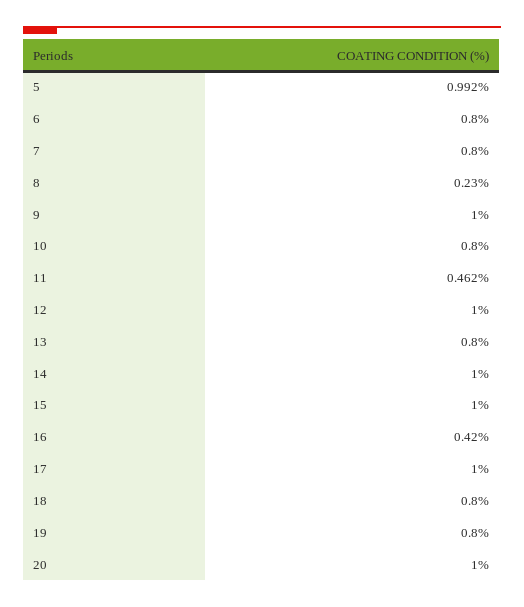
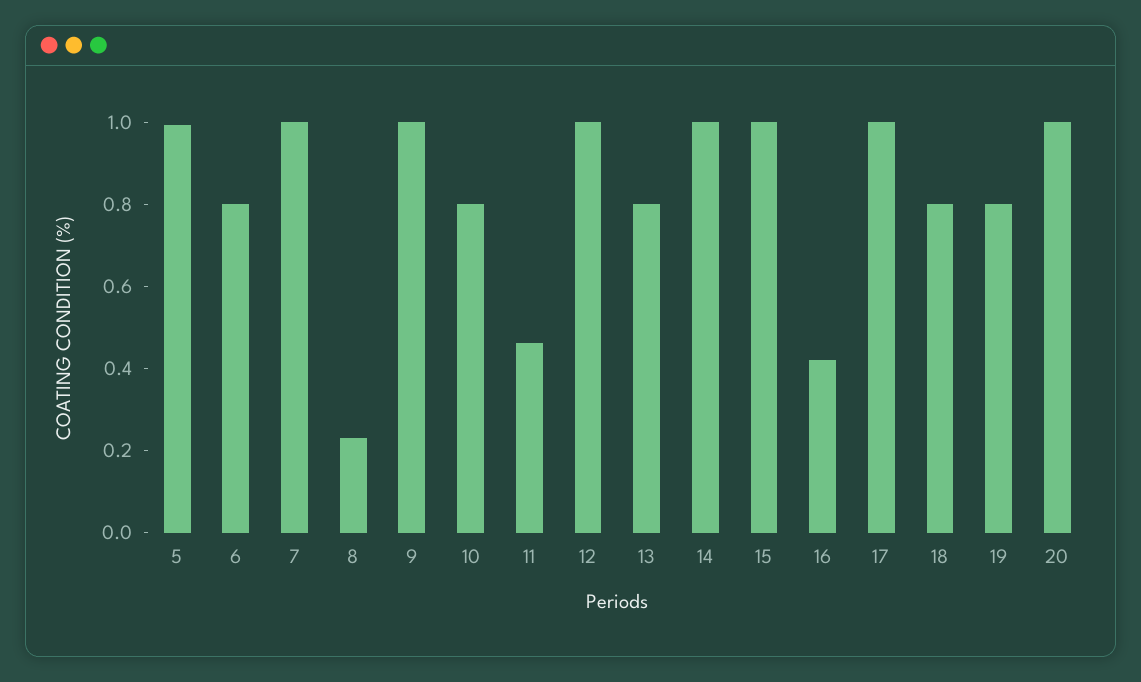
  {
    "5": 0.992,
    "6": 0.8,
-   "7": 0.8,
+   "7": 1,
    "8": 0.23,
    "9": 1,
    "10": 0.8,
    "11": 0.462,
    "12": 1,
    "13": 0.8,
    "14": 1,
    "15": 1,
    "16": 0.42,
    "17": 1,
    "18": 0.8,
    "19": 0.8,
    "20": 1
  }

